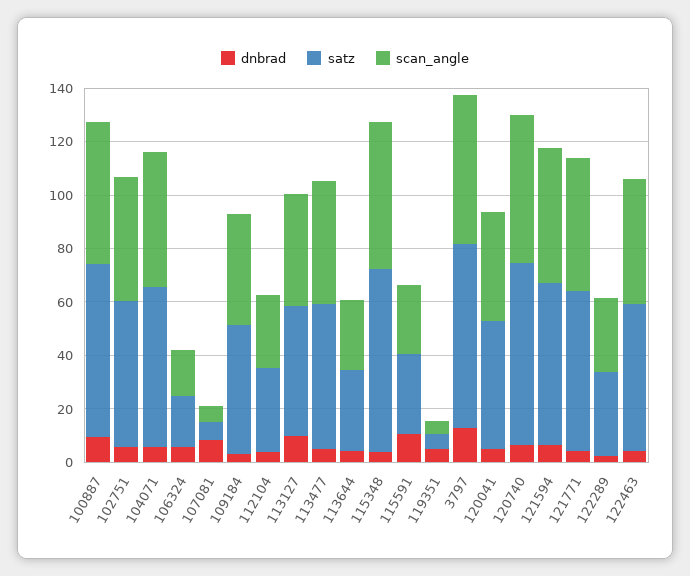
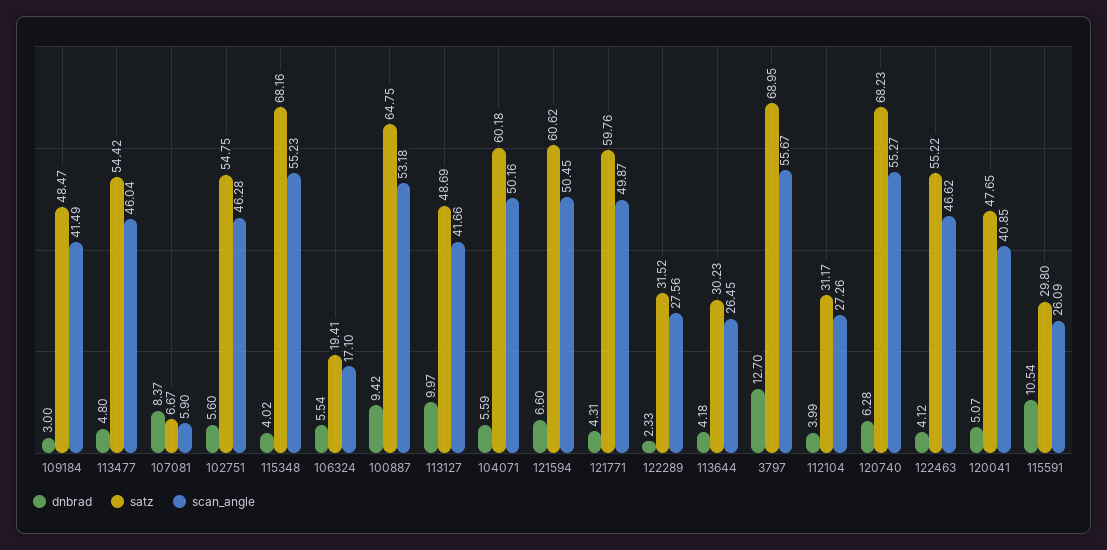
  {
    "dnbrad": {
      "100887": 9.42,
      "102751": 5.6,
      "104071": 5.59,
      "106324": 5.54,
      "107081": 8.37,
      "109184": 3,
      "112104": 3.99,
      "113127": 9.97,
      "113477": 4.8,
      "113644": 4.18,
      "115348": 4.02,
      "115591": 10.54,
-     "119351": 5,
      "3797": 12.7,
      "120041": 5.07,
      "120740": 6.28,
      "121594": 6.6,
      "121771": 4.31,
      "122289": 2.33,
      "122463": 4.12
    },
    "satz": {
      "100887": 64.75,
      "102751": 54.75,
      "104071": 60.18,
      "106324": 19.41,
      "107081": 6.67,
      "109184": 48.47,
      "112104": 31.17,
      "113127": 48.69,
      "113477": 54.42,
      "113644": 30.23,
      "115348": 68.16,
      "115591": 29.8,
-     "119351": 5,
      "3797": 68.95,
      "120041": 47.65,
      "120740": 68.23,
      "121594": 60.62,
      "121771": 59.76,
      "122289": 31.52,
      "122463": 55.22
    },
    "scan_angle": {
      "100887": 53.18,
      "102751": 46.28,
      "104071": 50.16,
      "106324": 17.1,
      "107081": 5.9,
      "109184": 41.49,
      "112104": 27.26,
      "113127": 41.66,
      "113477": 46.04,
      "113644": 26.45,
      "115348": 55.23,
      "115591": 26.09,
-     "119351": 5,
      "3797": 55.67,
      "120041": 40.85,
      "120740": 55.27,
      "121594": 50.45,
      "121771": 49.87,
      "122289": 27.56,
      "122463": 46.62
    }
  }

